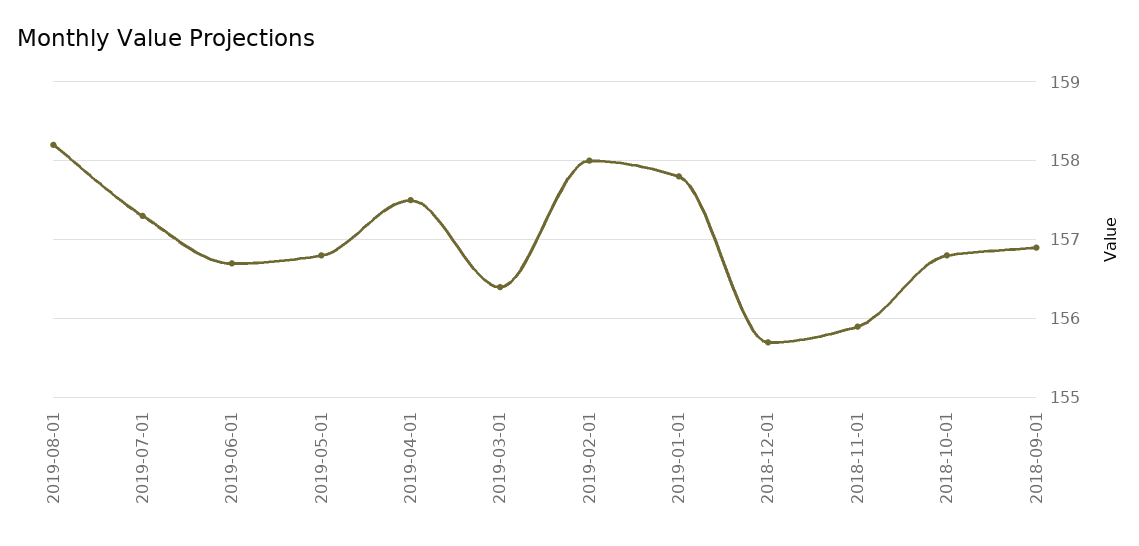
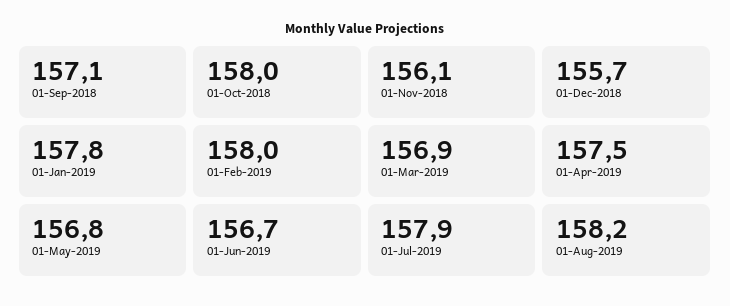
  {
    "2019-08-01": 158.2,
-   "2019-07-01": 157.3,
+   "2019-07-01": 157.9,
    "2019-06-01": 156.7,
    "2019-05-01": 156.8,
    "2019-04-01": 157.5,
-   "2019-03-01": 156.4,
+   "2019-03-01": 156.9,
    "2019-02-01": 158,
    "2019-01-01": 157.8,
    "2018-12-01": 155.7,
-   "2018-11-01": 155.9,
+   "2018-11-01": 156.1,
-   "2018-10-01": 156.8,
+   "2018-10-01": 158,
-   "2018-09-01": 156.9
+   "2018-09-01": 157.1
  }

